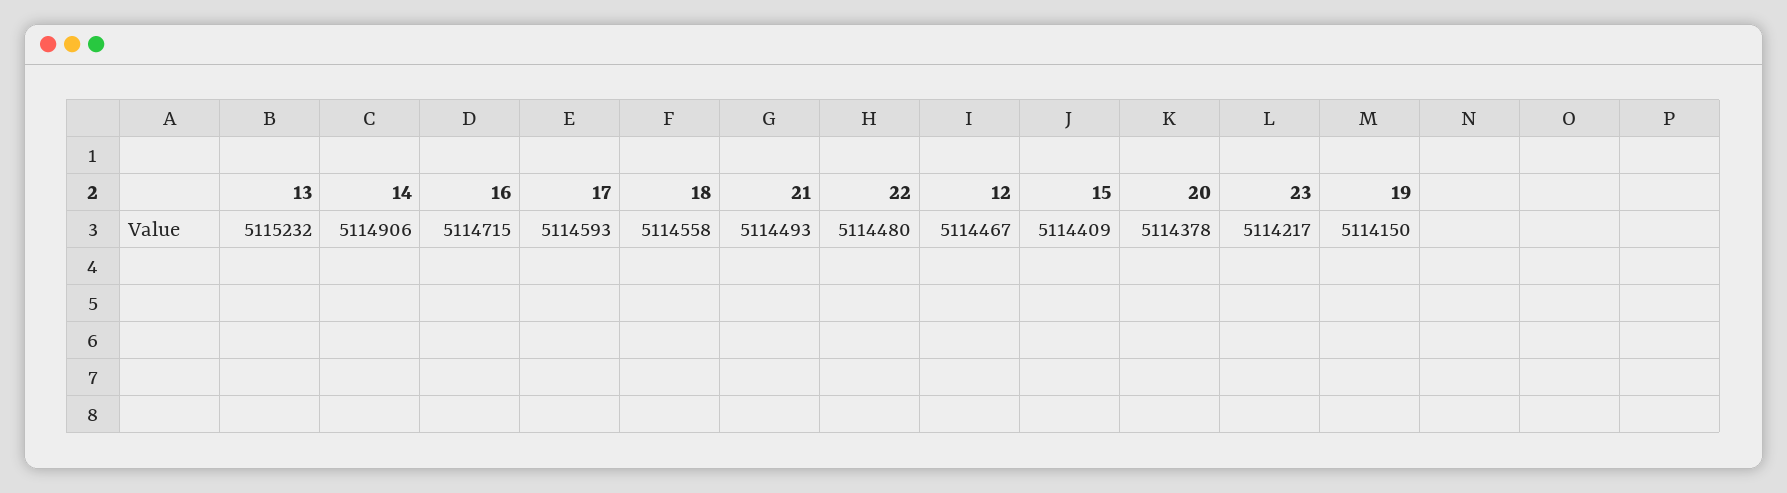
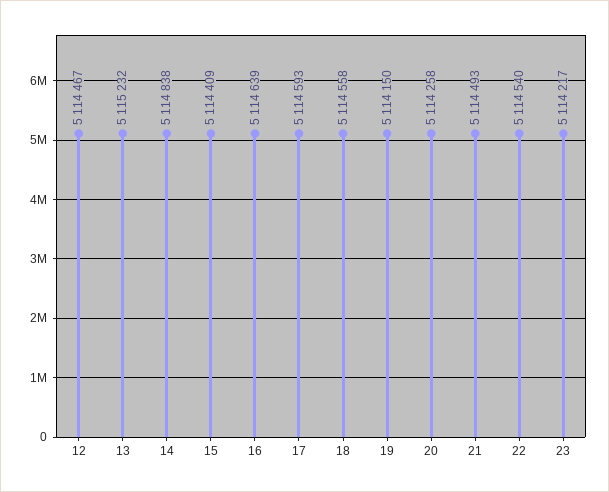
  {
    "13": 5115232,
-   "14": 5114906,
+   "14": 5114838,
-   "16": 5114715,
+   "16": 5114639,
    "17": 5114593,
    "18": 5114558,
    "21": 5114493,
-   "22": 5114480,
+   "22": 5114540,
    "12": 5114467,
    "15": 5114409,
-   "20": 5114378,
+   "20": 5114258,
    "23": 5114217,
    "19": 5114150
  }

